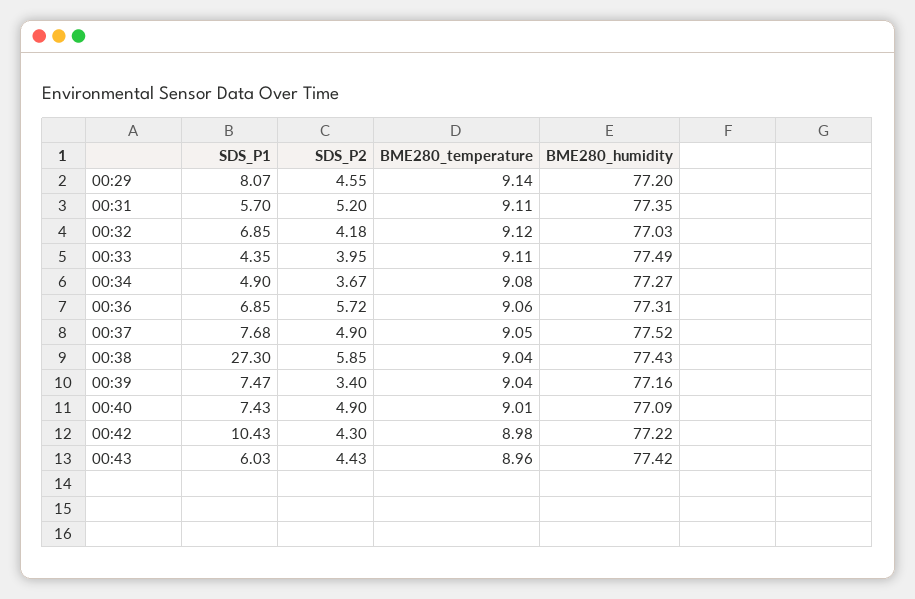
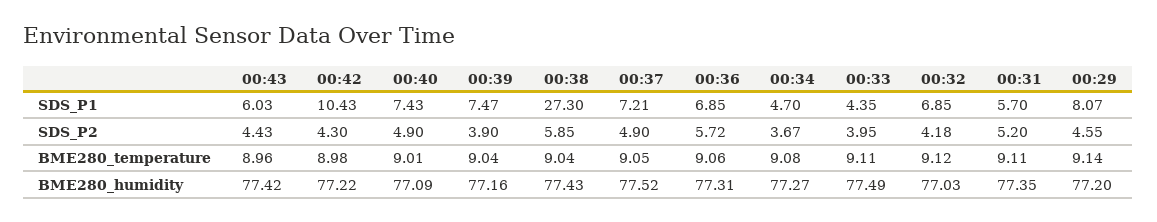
  {
    "SDS_P1": {
      "00:29": 8.07,
      "00:31": 5.7,
      "00:32": 6.85,
      "00:33": 4.35,
-     "00:34": 4.9,
+     "00:34": 4.7,
      "00:36": 6.85,
-     "00:37": 7.68,
+     "00:37": 7.21,
      "00:38": 27.3,
      "00:39": 7.47,
      "00:40": 7.43,
      "00:42": 10.43,
      "00:43": 6.03
    },
    "SDS_P2": {
      "00:29": 4.55,
      "00:31": 5.2,
      "00:32": 4.18,
      "00:33": 3.95,
      "00:34": 3.67,
      "00:36": 5.72,
      "00:37": 4.9,
      "00:38": 5.85,
-     "00:39": 3.4,
+     "00:39": 3.9,
      "00:40": 4.9,
      "00:42": 4.3,
      "00:43": 4.43
    },
    "BME280_temperature": {
      "00:29": 9.14,
      "00:31": 9.11,
      "00:32": 9.12,
      "00:33": 9.11,
      "00:34": 9.08,
      "00:36": 9.06,
      "00:37": 9.05,
      "00:38": 9.04,
      "00:39": 9.04,
      "00:40": 9.01,
      "00:42": 8.98,
      "00:43": 8.96
    },
    "BME280_humidity": {
      "00:29": 77.2,
      "00:31": 77.35,
      "00:32": 77.03,
      "00:33": 77.49,
      "00:34": 77.27,
      "00:36": 77.31,
      "00:37": 77.52,
      "00:38": 77.43,
      "00:39": 77.16,
      "00:40": 77.09,
      "00:42": 77.22,
      "00:43": 77.42
    }
  }

